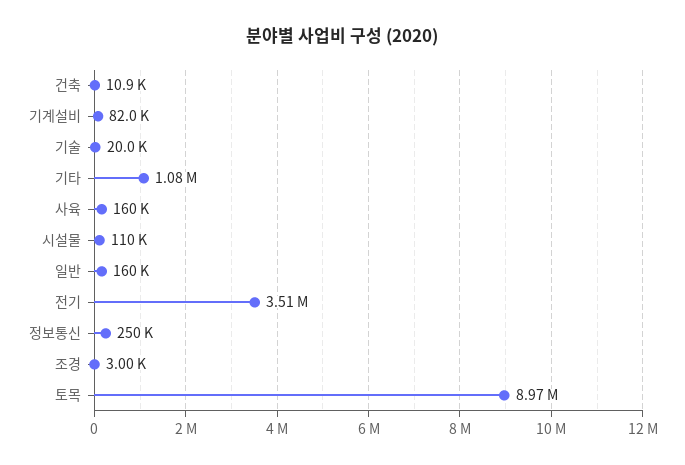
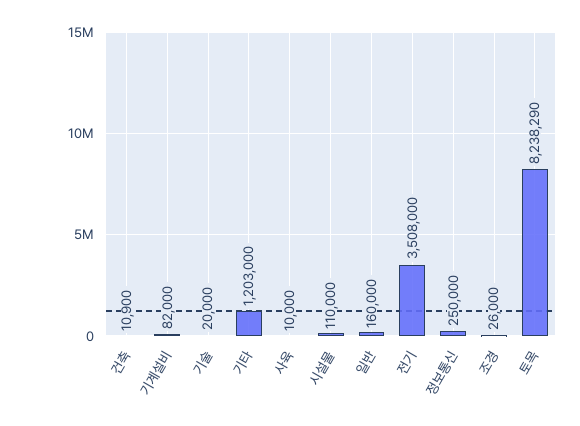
  {
    "건축": 10900,
    "기계설비": 82000,
    "기술": 20000,
-   "기타": 1080000,
+   "기타": 1203000,
-   "사육": 160000,
+   "사육": 10000,
    "시설물": 110000,
    "일반": 160000,
    "전기": 3508000,
    "정보통신": 250000,
-   "조경": 3000,
+   "조경": 26000,
-   "토목": 8970000
+   "토목": 8238290
  }

